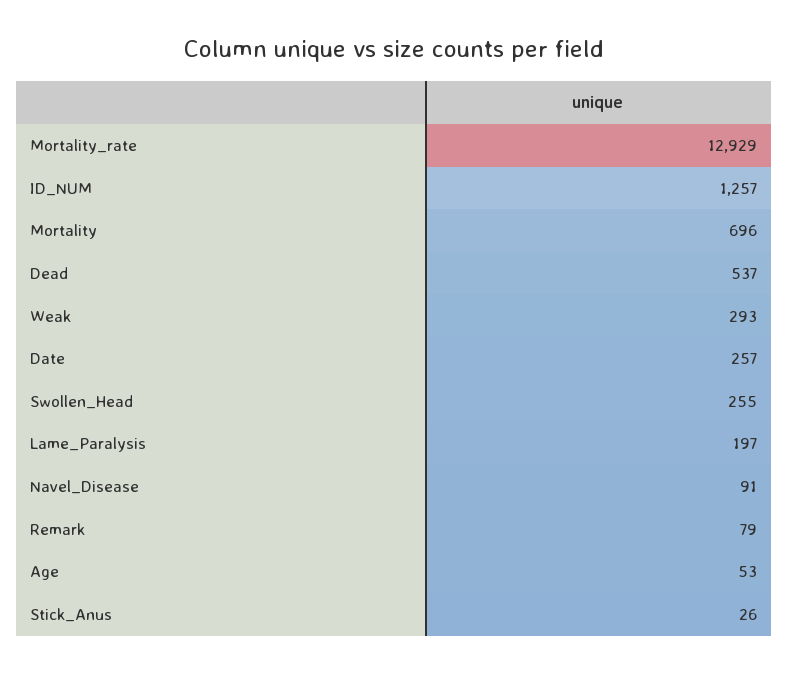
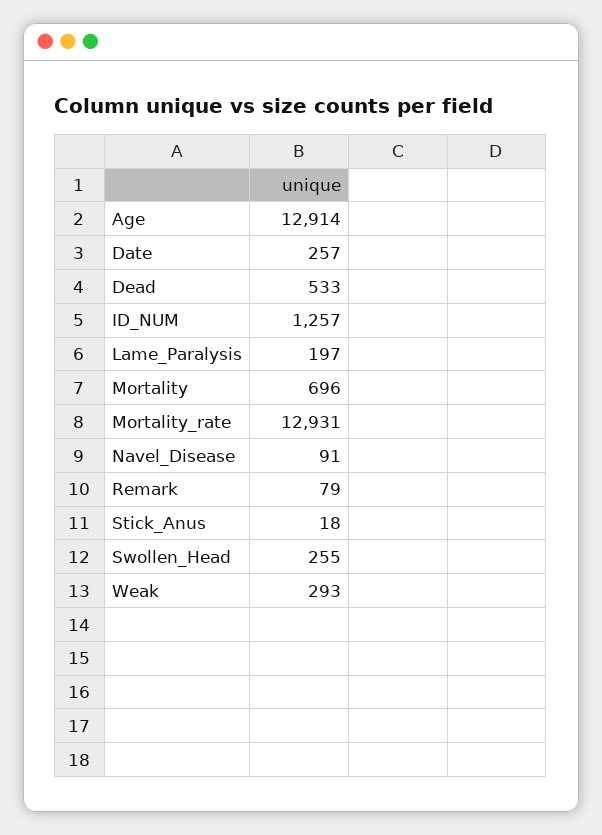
  {
-   "Mortality_rate": 12929,
+   "Mortality_rate": 12931,
    "ID_NUM": 1257,
    "Mortality": 696,
-   "Dead": 537,
+   "Dead": 533,
    "Weak": 293,
    "Date": 257,
    "Swollen_Head": 255,
    "Lame_Paralysis": 197,
    "Navel_Disease": 91,
    "Remark": 79,
-   "Age": 53,
+   "Age": 12914,
-   "Stick_Anus": 26
+   "Stick_Anus": 18
  }

